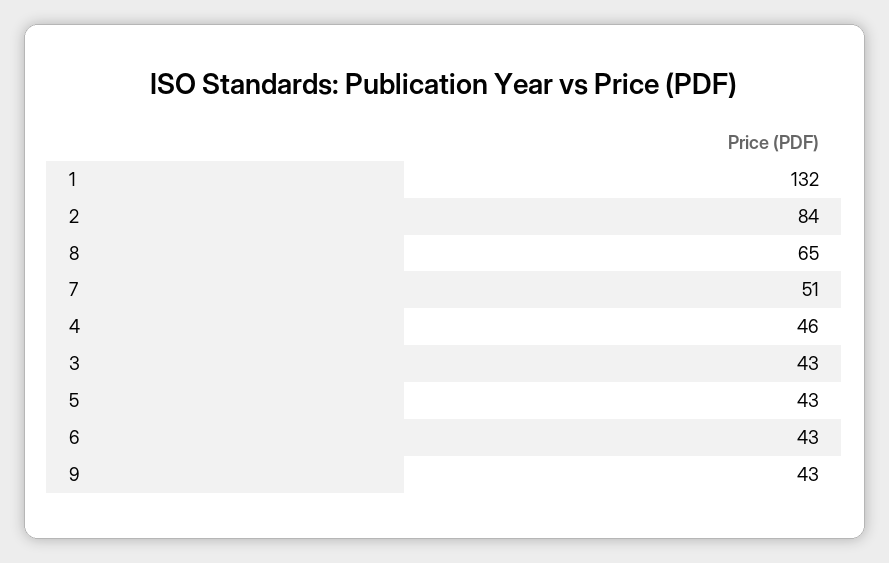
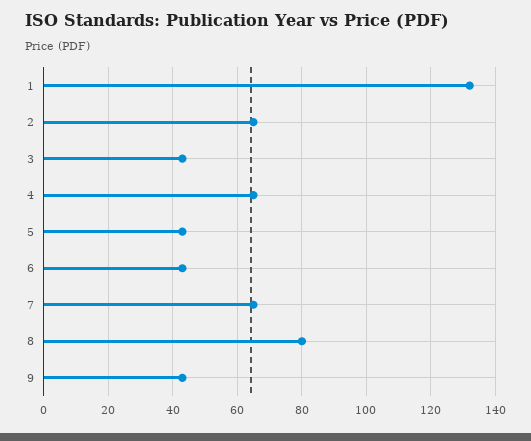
  {
    "1": 132,
-   "2": 84,
+   "2": 65,
-   "8": 65,
+   "8": 80,
-   "7": 51,
+   "7": 65,
-   "4": 46,
+   "4": 65,
    "3": 43,
    "5": 43,
    "6": 43,
    "9": 43
  }

